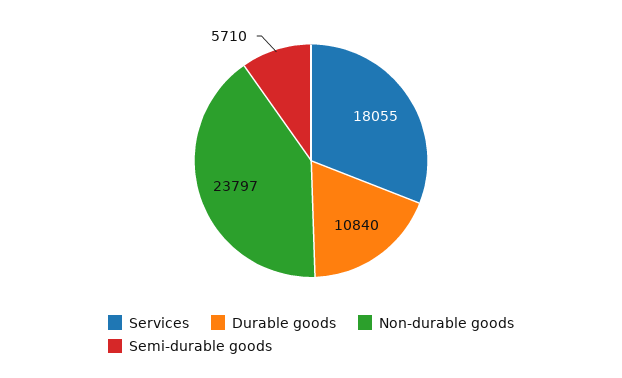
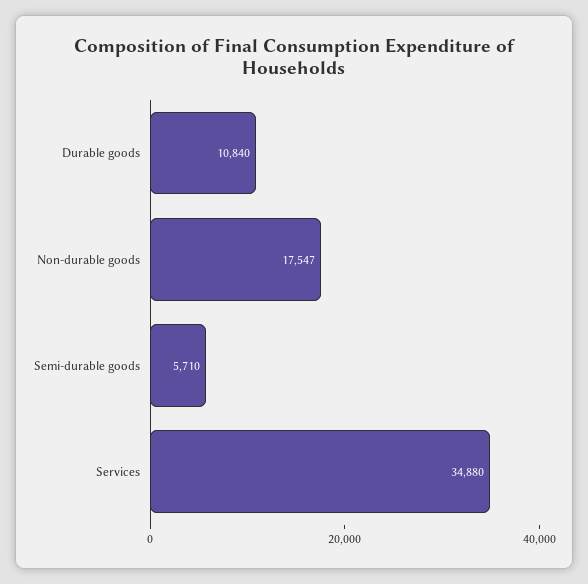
  {
-   "Services": 18055,
+   "Services": 34880,
    "Durable goods": 10840,
-   "Non-durable goods": 23797,
+   "Non-durable goods": 17547,
    "Semi-durable goods": 5710
  }

